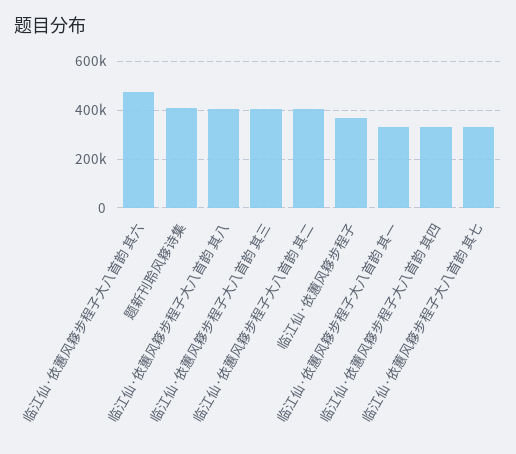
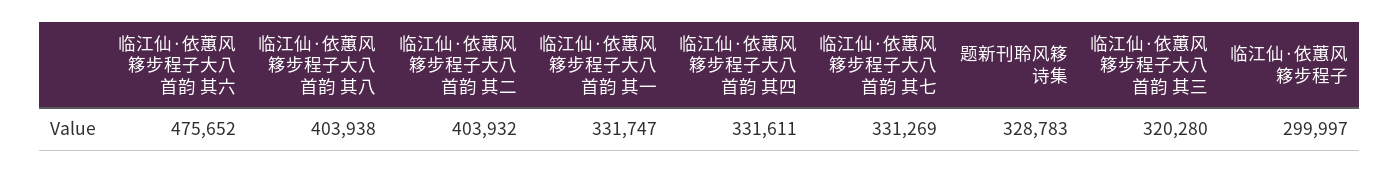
  {
    "临江仙·依蕙风簃步程子大八首韵 其六": 475652,
-   "题新刊聆风簃诗集": 400000,
+   "题新刊聆风簃诗集": 328783,
    "临江仙·依蕙风簃步程子大八首韵 其八": 403938,
-   "临江仙·依蕙风簃步程子大八首韵 其三": 400000,
+   "临江仙·依蕙风簃步程子大八首韵 其三": 320280,
    "临江仙·依蕙风簃步程子大八首韵 其二": 403932,
-   "临江仙·依蕙风簃步程子": 375000,
+   "临江仙·依蕙风簃步程子": 299997,
    "临江仙·依蕙风簃步程子大八首韵 其一": 331747,
    "临江仙·依蕙风簃步程子大八首韵 其四": 331611,
    "临江仙·依蕙风簃步程子大八首韵 其七": 331269
  }

